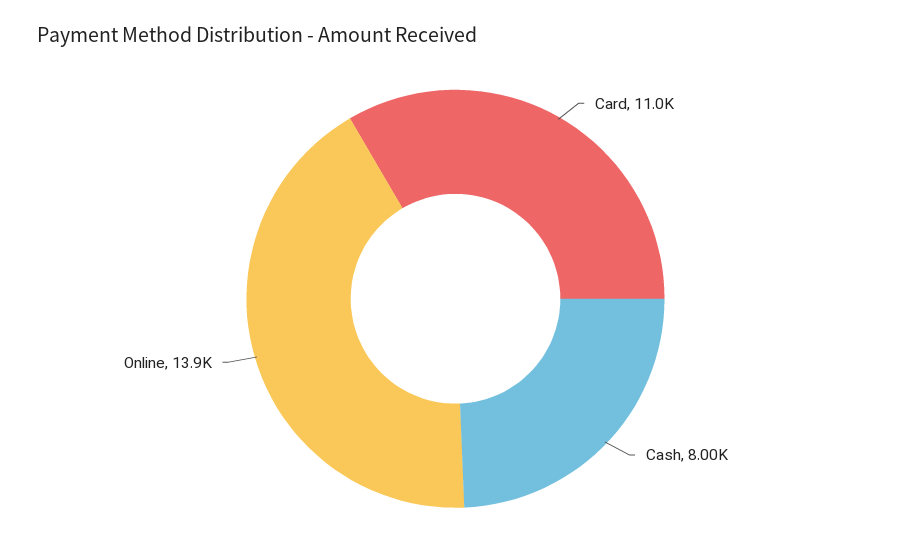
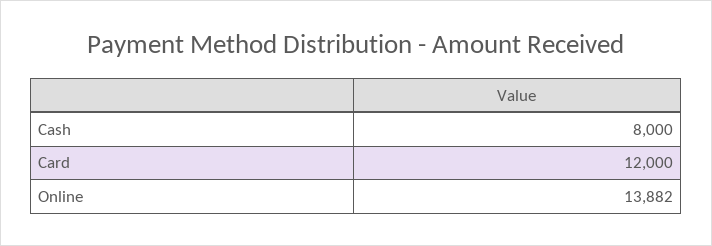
  {
-   "Card": 11000,
+   "Card": 12000,
    "Cash": 8000,
    "Online": 13882
  }

